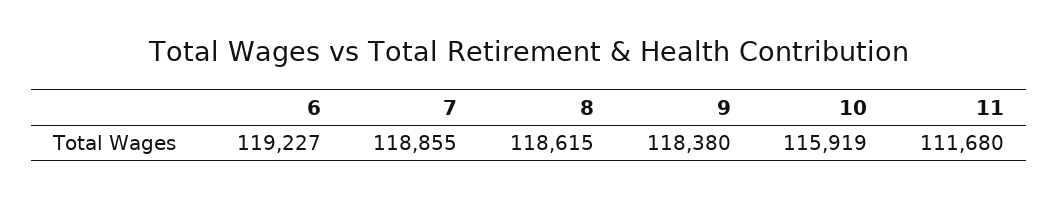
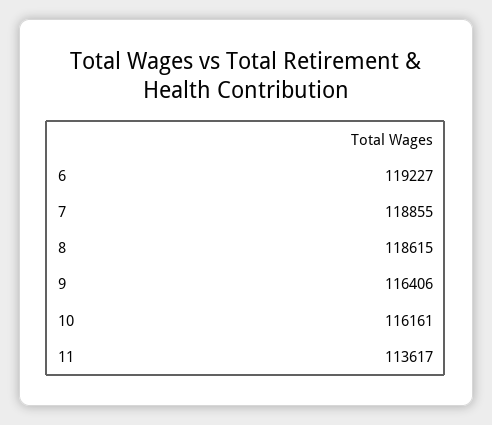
  {
    "6": 119227,
    "7": 118855,
    "8": 118615,
-   "9": 118380,
+   "9": 116406,
-   "10": 115919,
+   "10": 116161,
-   "11": 111680
+   "11": 113617
  }

